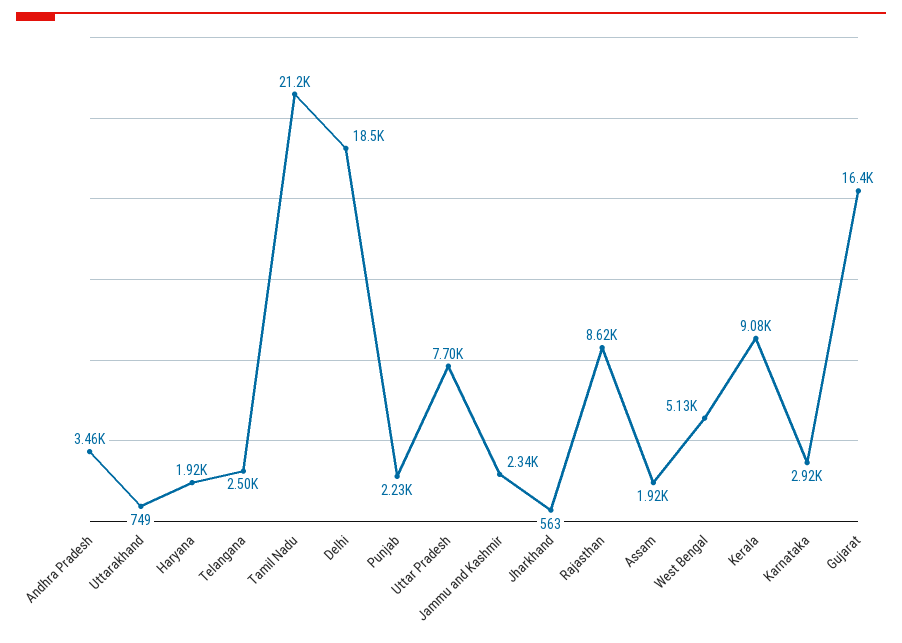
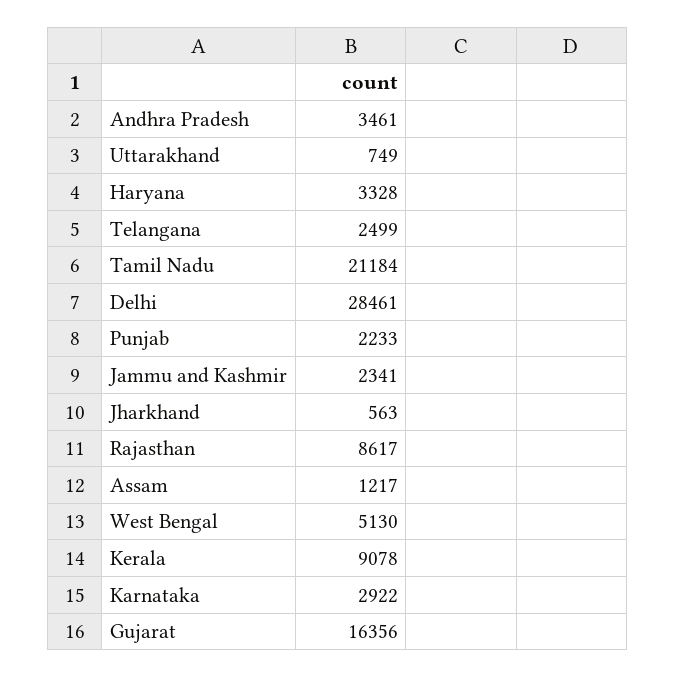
  {
    "Andhra Pradesh": 3461,
    "Uttarakhand": 749,
-   "Haryana": 1920,
+   "Haryana": 3328,
    "Telangana": 2499,
    "Tamil Nadu": 21184,
-   "Delhi": 18500,
+   "Delhi": 28461,
    "Punjab": 2233,
-   "Uttar Pradesh": 7700,
    "Jammu and Kashmir": 2341,
    "Jharkhand": 563,
    "Rajasthan": 8617,
-   "Assam": 1920,
+   "Assam": 1217,
    "West Bengal": 5130,
    "Kerala": 9078,
    "Karnataka": 2922,
    "Gujarat": 16356
  }

